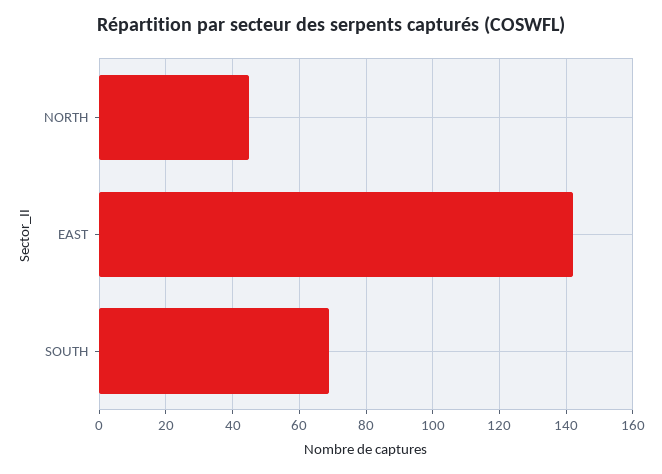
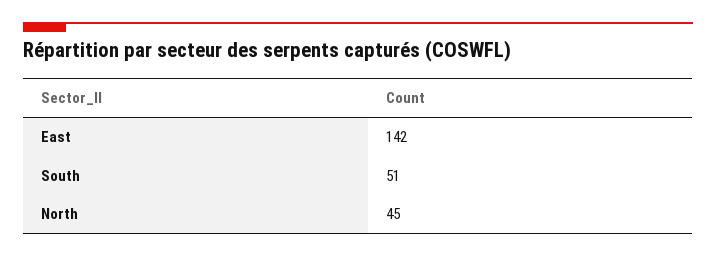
  {
    "NORTH": 45,
    "EAST": 142,
-   "SOUTH": 70
+   "SOUTH": 51
  }

